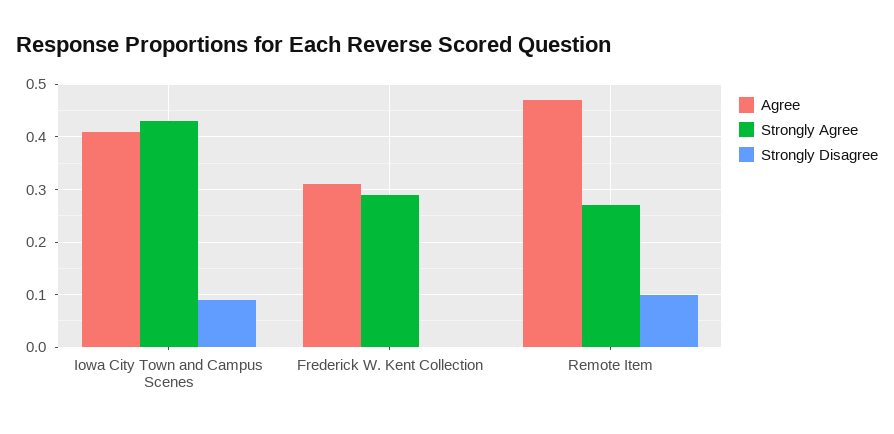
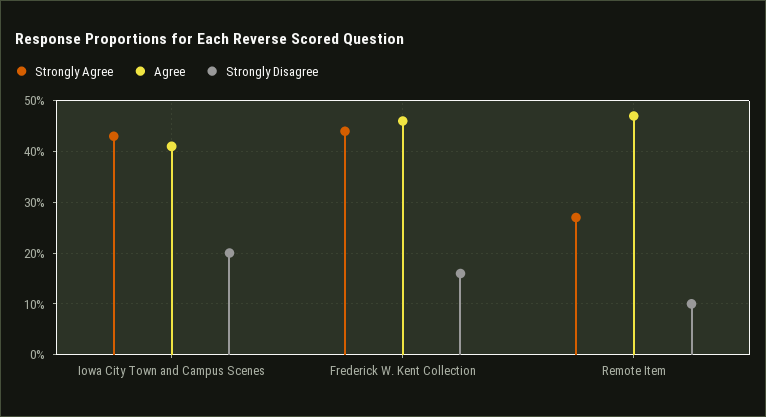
  {
    "Agree": {
      "Iowa City Town and Campus Scenes": 0.4,
-     "Frederick W. Kent Collection": 0.3,
+     "Frederick W. Kent Collection": 0.45,
      "Remote Item": 0.45
    },
    "Strongly Agree": {
      "Iowa City Town and Campus Scenes": 0.45,
-     "Frederick W. Kent Collection": 0.3,
+     "Frederick W. Kent Collection": 0.45,
      "Remote Item": 0.25
    },
    "Strongly Disagree": {
-     "Iowa City Town and Campus Scenes": 0.1,
+     "Iowa City Town and Campus Scenes": 0.2,
-     "Frederick W. Kent Collection": 0,
+     "Frederick W. Kent Collection": 0.15,
      "Remote Item": 0.1
    }
  }

